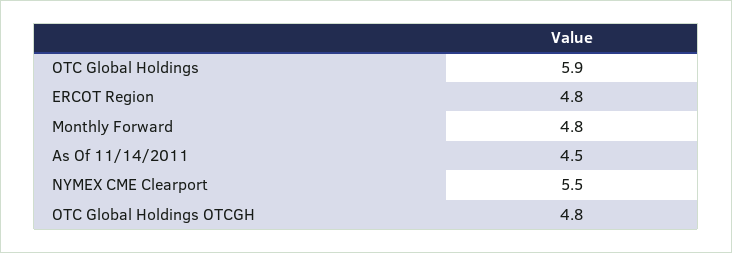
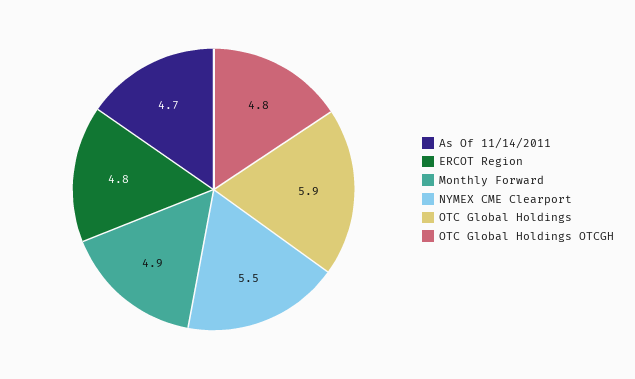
  {
    "OTC Global Holdings": 5.9,
    "ERCOT Region": 4.8,
-   "Monthly Forward": 4.8,
+   "Monthly Forward": 4.9,
-   "As Of 11/14/2011": 4.5,
+   "As Of 11/14/2011": 4.7,
    "NYMEX CME Clearport": 5.5,
    "OTC Global Holdings OTCGH": 4.8
  }

